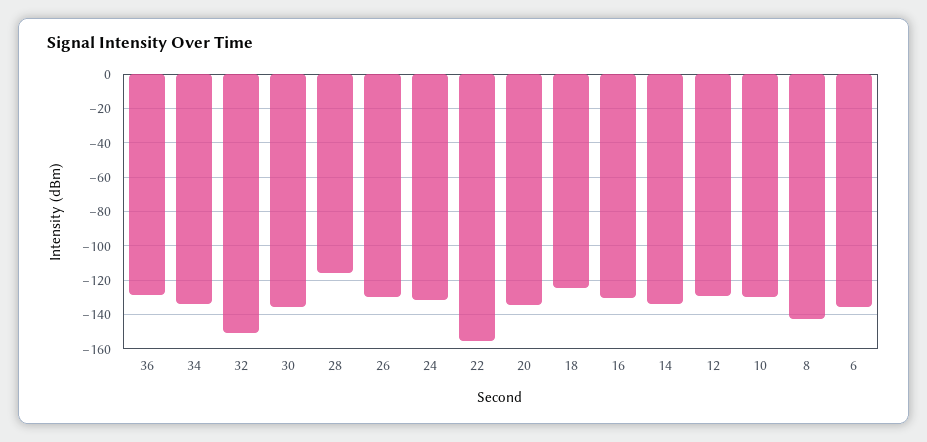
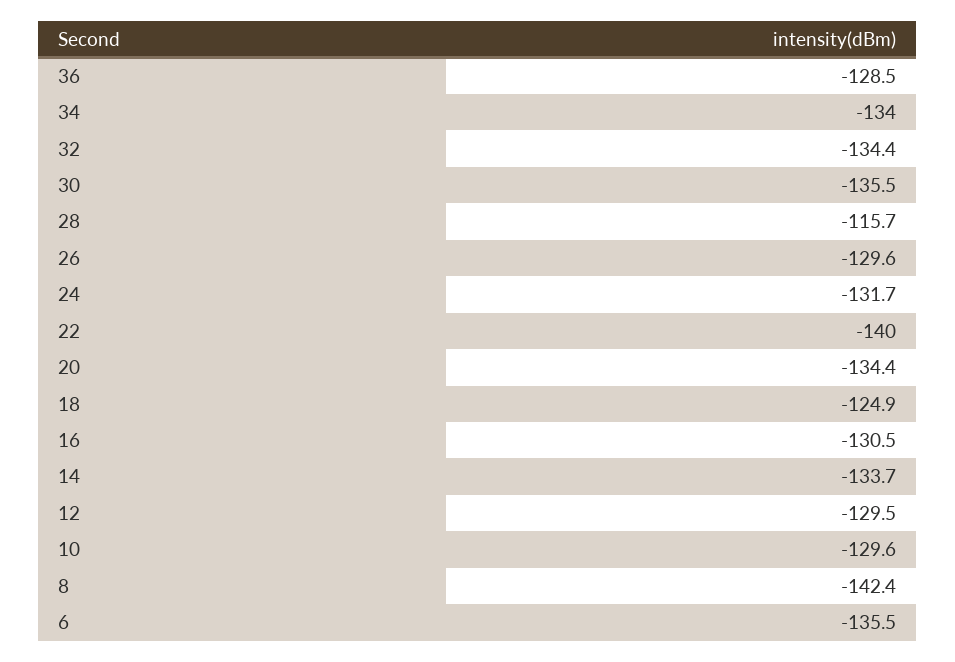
  {
    "36": -128.5,
    "34": -134,
-   "32": -150,
+   "32": -134.4,
    "30": -135.5,
    "28": -115.7,
    "26": -129.6,
    "24": -131.7,
-   "22": -155,
+   "22": -140,
    "20": -134.4,
    "18": -124.9,
    "16": -130.5,
    "14": -133.7,
    "12": -129.5,
    "10": -129.6,
    "8": -142.4,
    "6": -135.5
  }

